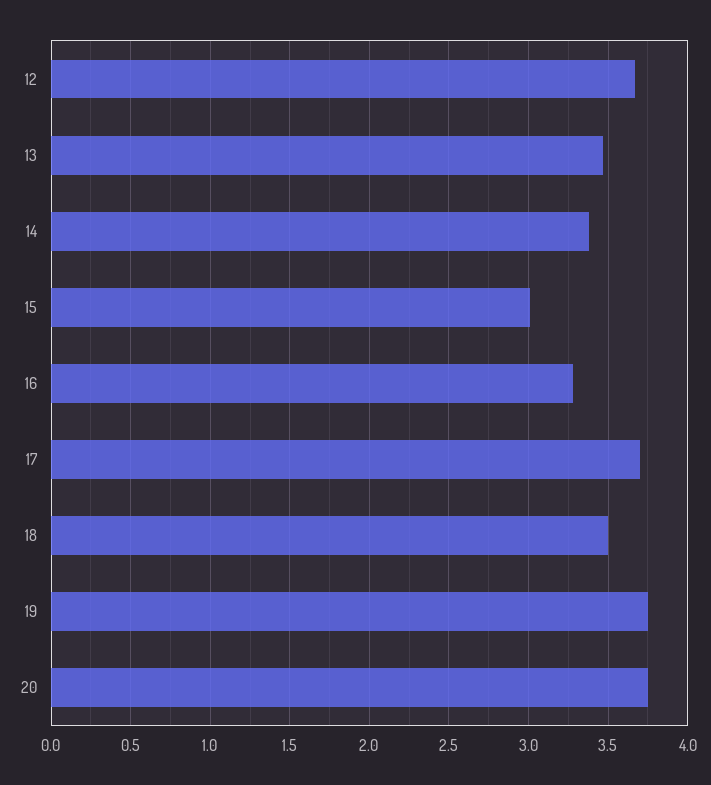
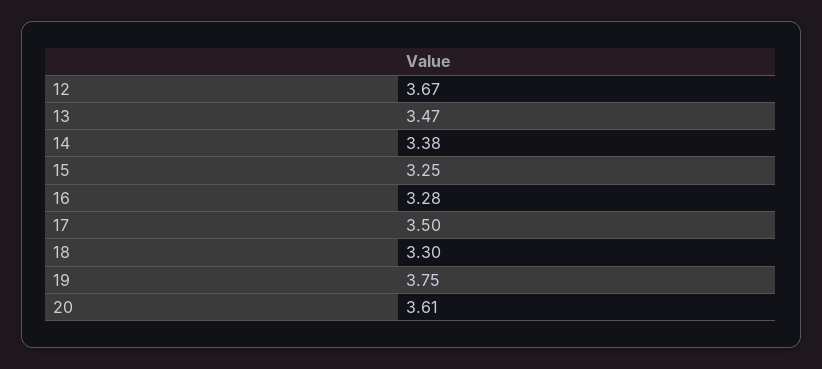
  {
    "12": 3.67,
    "13": 3.47,
    "14": 3.38,
-   "15": 3,
+   "15": 3.25,
    "16": 3.28,
-   "17": 3.7,
+   "17": 3.5,
-   "18": 3.5,
+   "18": 3.3,
    "19": 3.75,
-   "20": 3.75
+   "20": 3.61
  }

